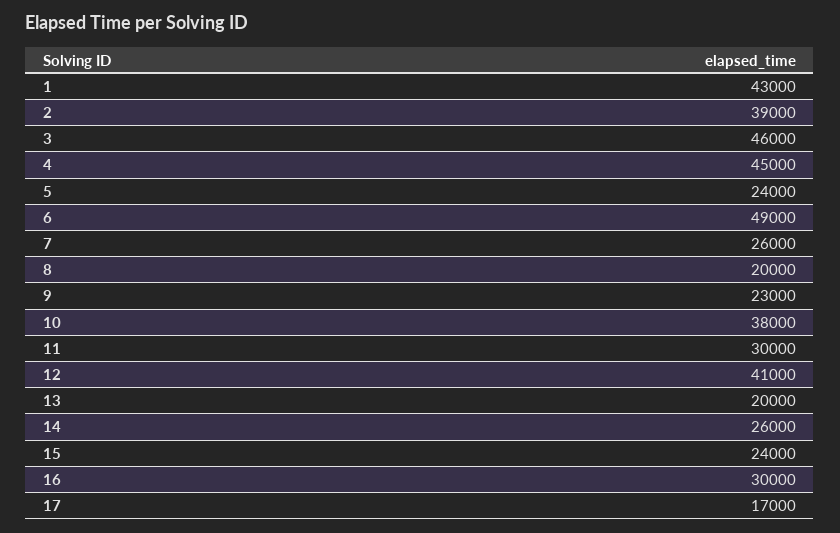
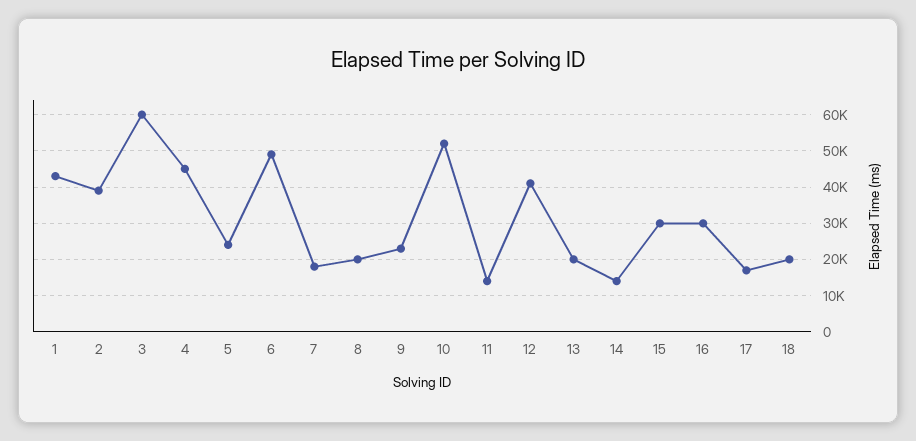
  {
    "1": 43000,
    "2": 39000,
-   "3": 46000,
+   "3": 60000,
    "4": 45000,
    "5": 24000,
    "6": 49000,
-   "7": 26000,
+   "7": 18000,
    "8": 20000,
    "9": 23000,
-   "10": 38000,
+   "10": 52000,
-   "11": 30000,
+   "11": 14000,
    "12": 41000,
    "13": 20000,
-   "14": 26000,
+   "14": 14000,
-   "15": 24000,
+   "15": 30000,
    "16": 30000,
-   "17": 17000
+   "17": 17000,
+   "18": 20000
  }

